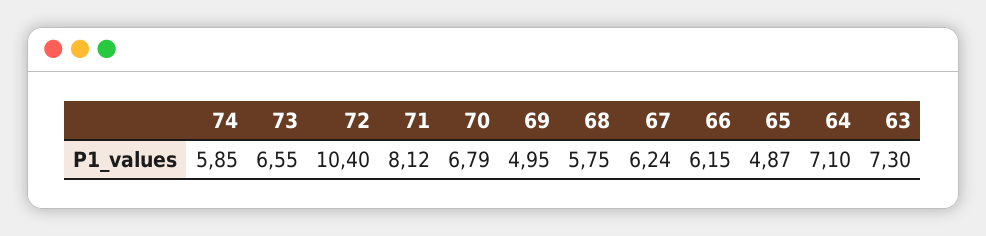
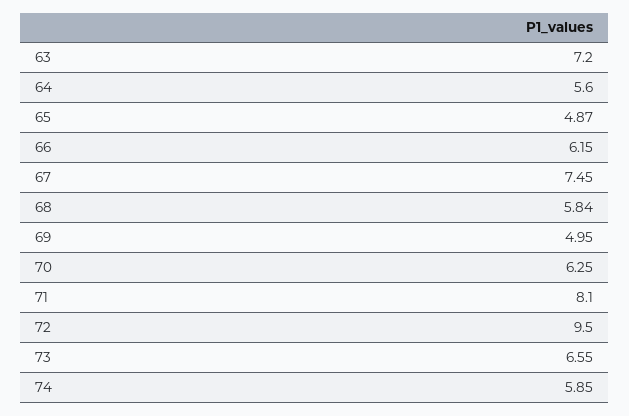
  {
    "74": 5.85,
    "73": 6.55,
-   "72": 10.4,
+   "72": 9.5,
-   "71": 8.12,
+   "71": 8.1,
-   "70": 6.79,
+   "70": 6.25,
    "69": 4.95,
-   "68": 5.75,
+   "68": 5.84,
-   "67": 6.24,
+   "67": 7.45,
    "66": 6.15,
    "65": 4.87,
-   "64": 7.1,
+   "64": 5.6,
-   "63": 7.3
+   "63": 7.2
  }

